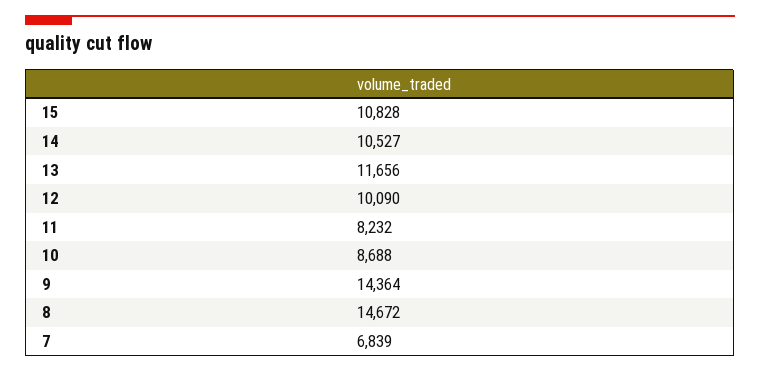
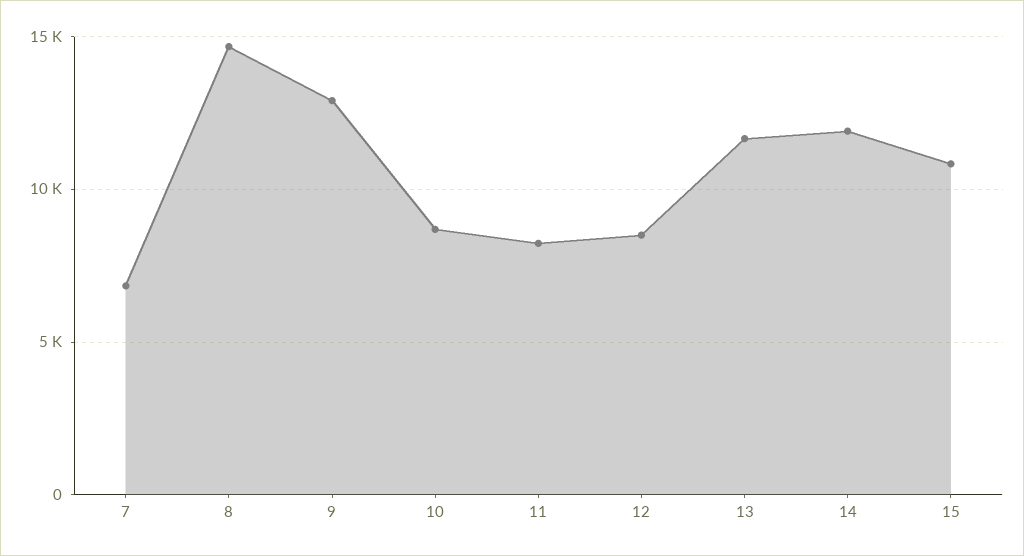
  {
    "15": 10828,
-   "14": 10527,
+   "14": 12000,
    "13": 11656,
-   "12": 10090,
+   "12": 8500,
    "11": 8232,
    "10": 8688,
-   "9": 14364,
+   "9": 13000,
    "8": 14672,
    "7": 6839
  }

